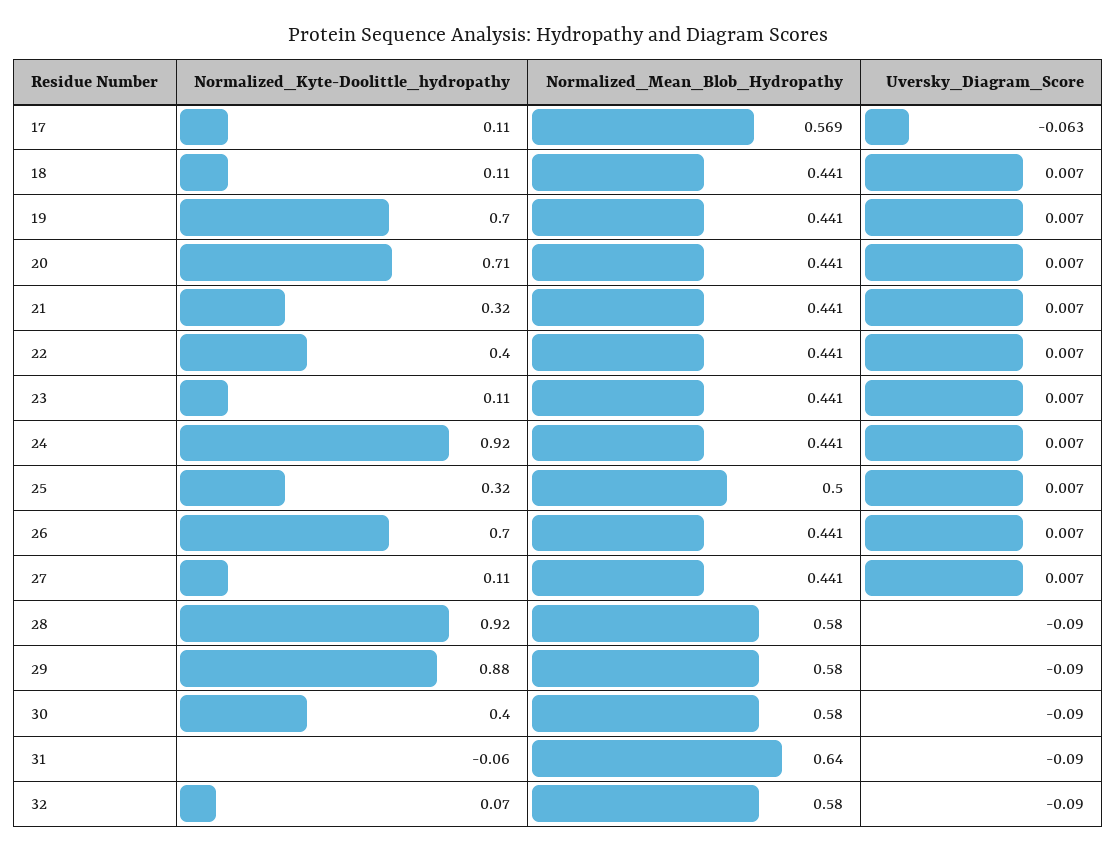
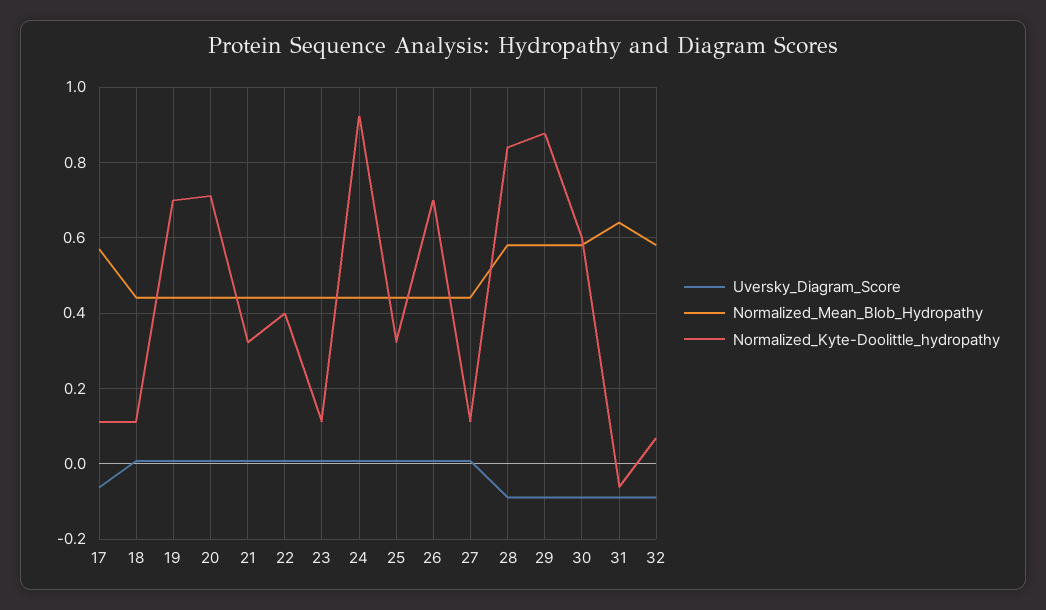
  {
    "Normalized_Kyte-Doolittle_hydropathy": {
      "17": 0.11,
      "18": 0.11,
      "19": 0.7,
      "20": 0.71,
      "21": 0.32,
      "22": 0.4,
      "23": 0.11,
      "24": 0.92,
      "25": 0.32,
      "26": 0.7,
      "27": 0.11,
-     "28": 0.92,
+     "28": 0.84,
      "29": 0.88,
-     "30": 0.4,
+     "30": 0.6,
      "31": -0.06,
      "32": 0.07
    },
    "Normalized_Mean_Blob_Hydropathy": {
      "17": 0.569,
      "18": 0.441,
      "19": 0.441,
      "20": 0.441,
      "21": 0.441,
      "22": 0.441,
      "23": 0.441,
      "24": 0.441,
-     "25": 0.5,
+     "25": 0.44,
      "26": 0.441,
      "27": 0.441,
      "28": 0.58,
      "29": 0.58,
      "30": 0.58,
      "31": 0.64,
      "32": 0.58
    },
    "Uversky_Diagram_Score": {
      "17": -0.063,
      "18": 0.007,
      "19": 0.007,
      "20": 0.007,
      "21": 0.007,
      "22": 0.007,
      "23": 0.007,
      "24": 0.007,
      "25": 0.007,
      "26": 0.007,
      "27": 0.007,
      "28": -0.09,
      "29": -0.09,
      "30": -0.09,
      "31": -0.09,
      "32": -0.09
    }
  }

